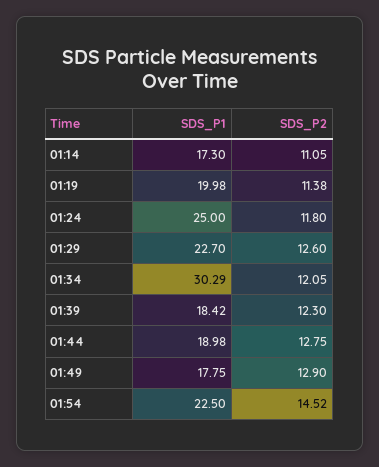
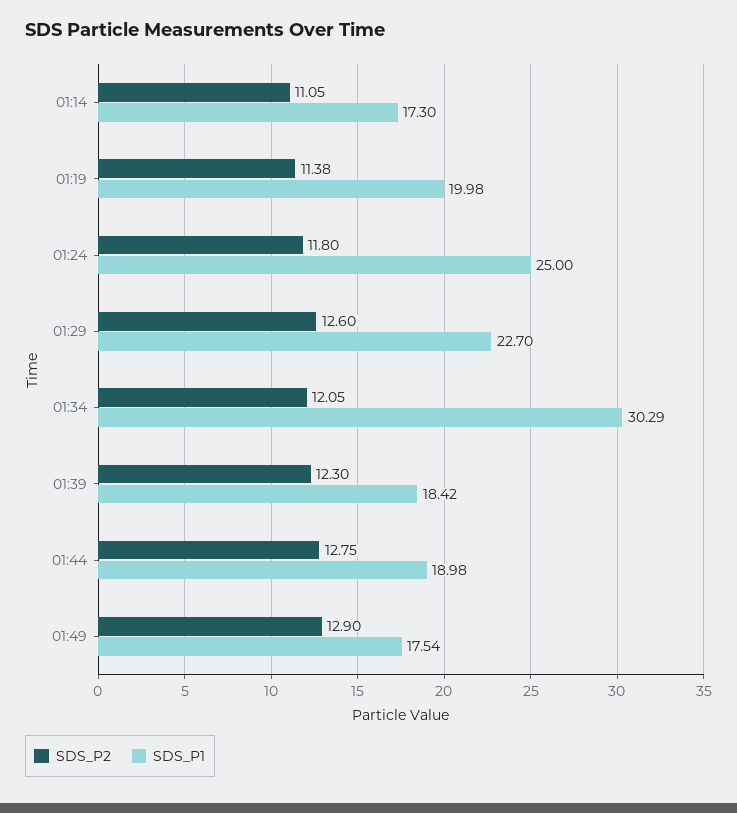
  {
    "SDS_P1": {
      "01:14": 17.3,
      "01:19": 19.98,
      "01:24": 25,
      "01:29": 22.7,
      "01:34": 30.29,
      "01:39": 18.42,
      "01:44": 18.98,
-     "01:49": 17.75,
+     "01:49": 17.54
-     "01:54": 22.5
    },
    "SDS_P2": {
      "01:14": 11.05,
      "01:19": 11.38,
      "01:24": 11.8,
      "01:29": 12.6,
      "01:34": 12.05,
      "01:39": 12.3,
      "01:44": 12.75,
-     "01:49": 12.9,
+     "01:49": 12.9
-     "01:54": 14.52
    }
  }

